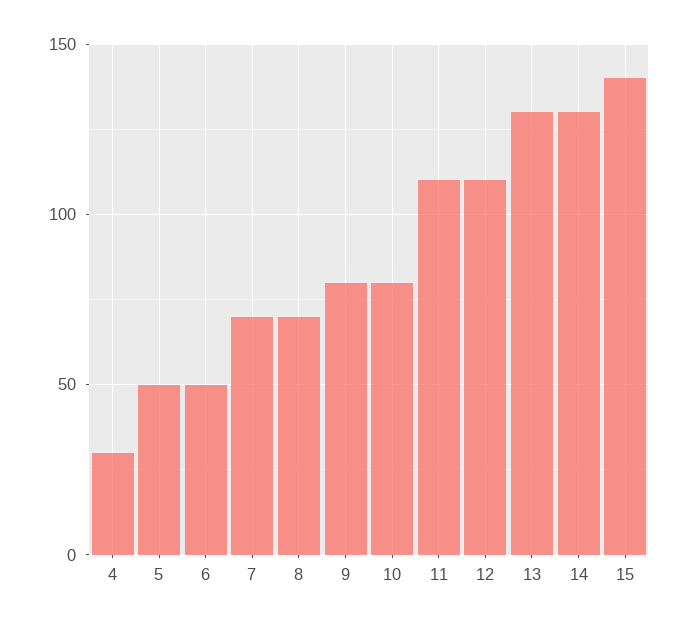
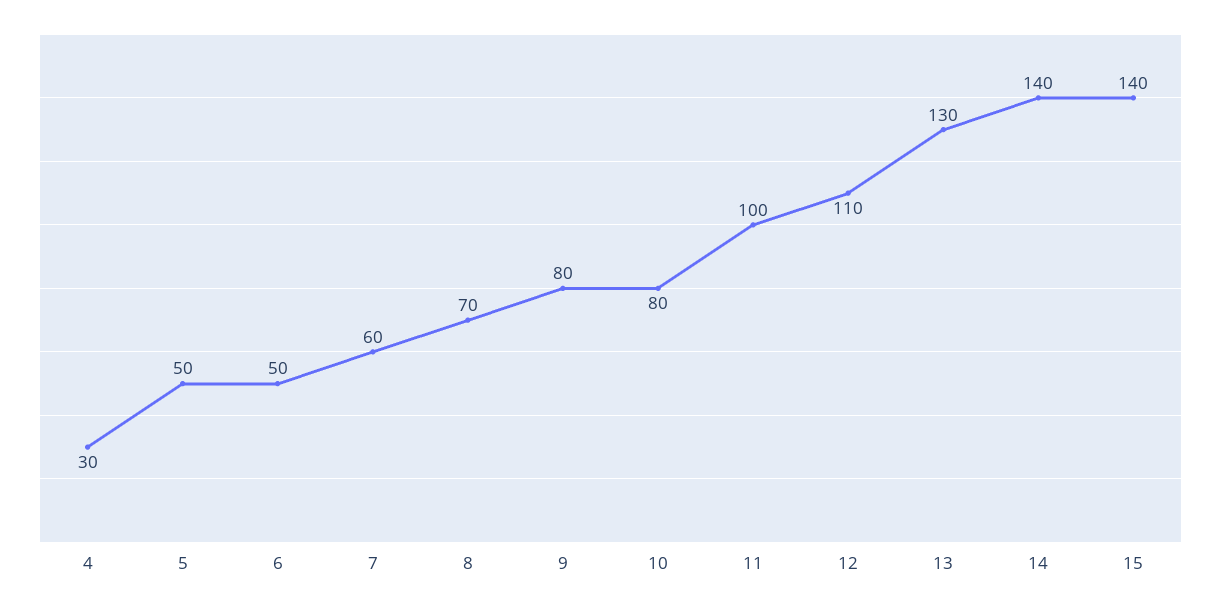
  {
    "4": 30,
    "5": 50,
    "6": 50,
-   "7": 70,
+   "7": 60,
    "8": 70,
    "9": 80,
    "10": 80,
-   "11": 110,
+   "11": 100,
    "12": 110,
    "13": 130,
-   "14": 130,
+   "14": 140,
    "15": 140
  }

